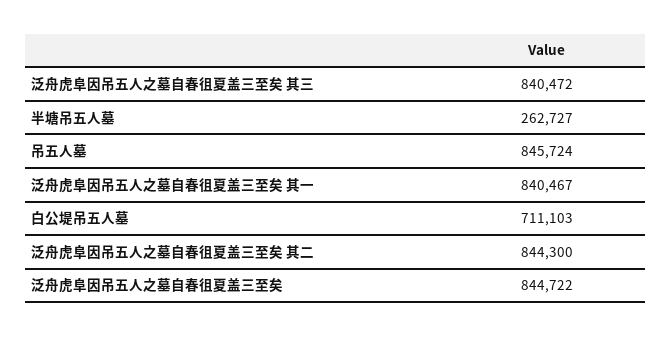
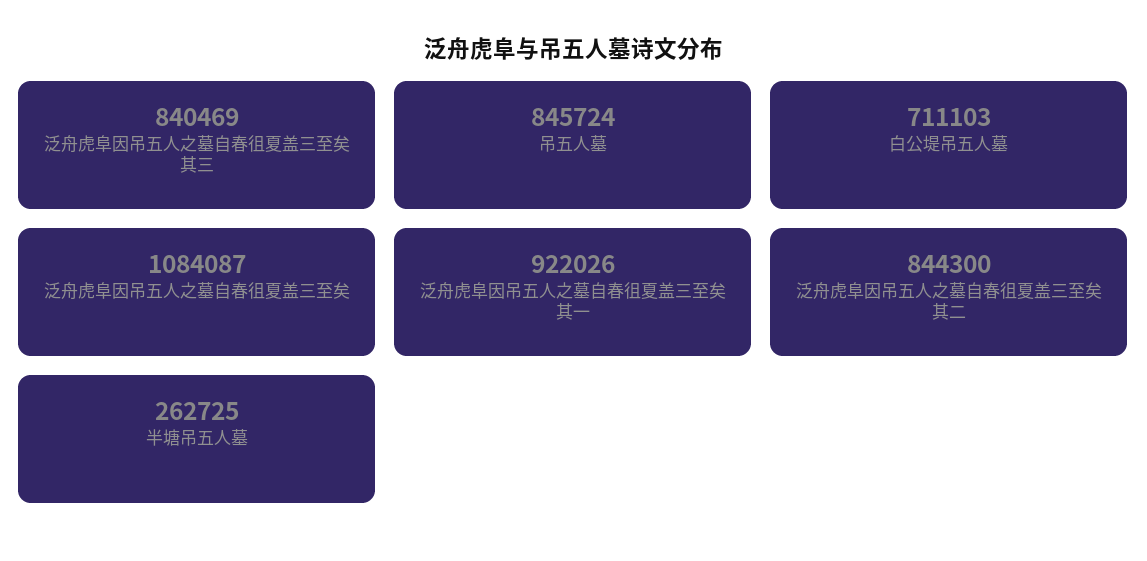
  {
-   "泛舟虎阜因吊五人之墓自春徂夏盖三至矣 其三": 840472,
+   "泛舟虎阜因吊五人之墓自春徂夏盖三至矣 其三": 840469,
-   "半塘吊五人墓": 262727,
+   "半塘吊五人墓": 262725,
    "吊五人墓": 845724,
-   "泛舟虎阜因吊五人之墓自春徂夏盖三至矣 其一": 840467,
+   "泛舟虎阜因吊五人之墓自春徂夏盖三至矣 其一": 922026,
    "白公堤吊五人墓": 711103,
    "泛舟虎阜因吊五人之墓自春徂夏盖三至矣 其二": 844300,
-   "泛舟虎阜因吊五人之墓自春徂夏盖三至矣": 844722
+   "泛舟虎阜因吊五人之墓自春徂夏盖三至矣": 1084087
  }

